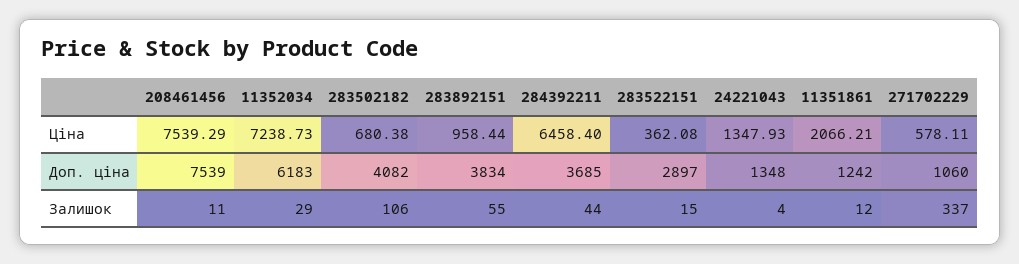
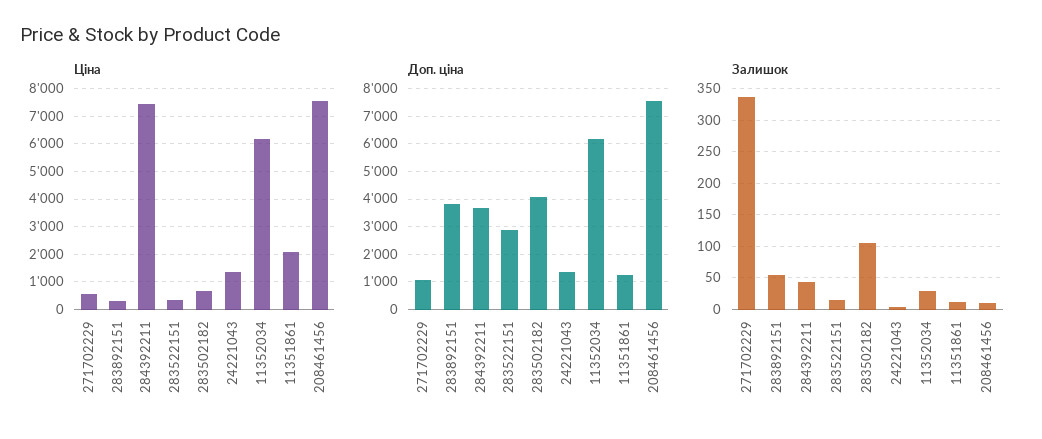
  {
    "Ціна": {
      "208461456": 7539.29,
-     "11352034": 7238.73,
+     "11352034": 6250,
      "283502182": 680.38,
-     "283892151": 958.44,
+     "283892151": 250,
-     "284392211": 6458.4,
+     "284392211": 7500,
      "283522151": 362.08,
      "24221043": 1347.93,
      "11351861": 2066.21,
      "271702229": 578.11
    },
    "Доп. ціна": {
      "208461456": 7539,
      "11352034": 6183,
      "283502182": 4082,
      "283892151": 3834,
      "284392211": 3685,
      "283522151": 2897,
      "24221043": 1348,
      "11351861": 1242,
      "271702229": 1060
    },
    "Залишок": {
      "208461456": 11,
      "11352034": 29,
      "283502182": 106,
      "283892151": 55,
      "284392211": 44,
      "283522151": 15,
      "24221043": 4,
      "11351861": 12,
      "271702229": 337
    }
  }

